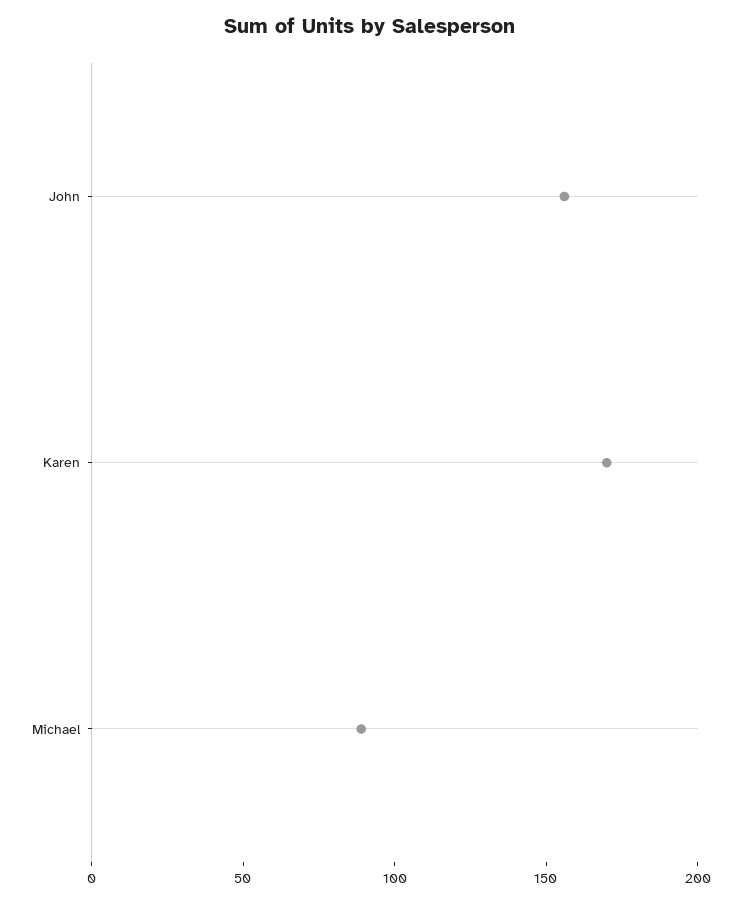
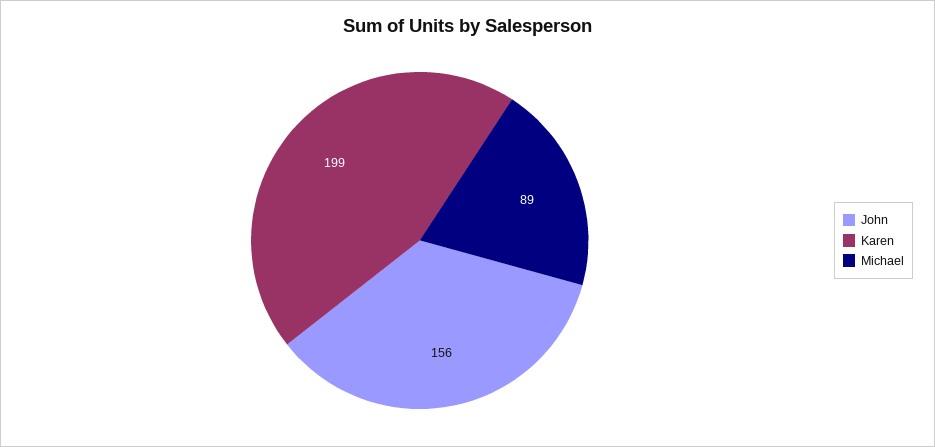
  {
    "John": 156,
-   "Karen": 170,
+   "Karen": 199,
    "Michael": 89
  }

